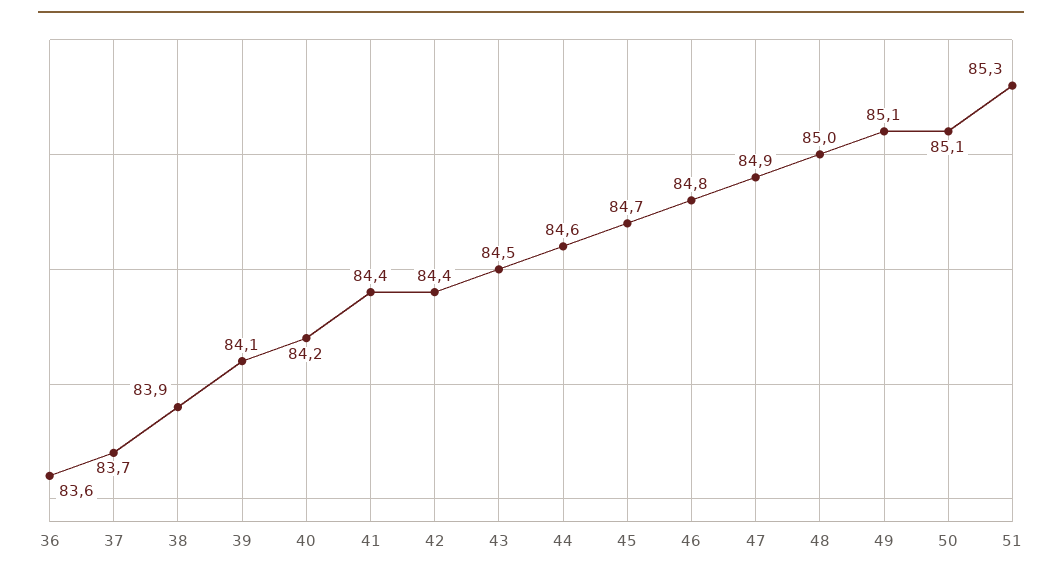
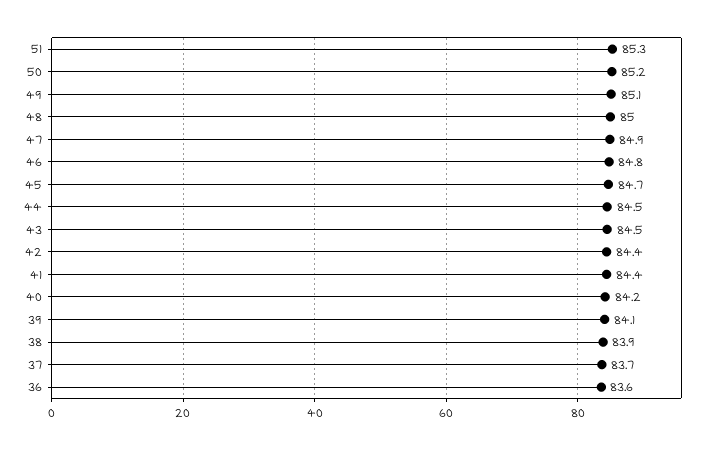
  {
    "36": 83.6,
    "37": 83.7,
    "38": 83.9,
    "39": 84.1,
    "40": 84.2,
    "41": 84.4,
    "42": 84.4,
    "43": 84.5,
-   "44": 84.6,
+   "44": 84.5,
    "45": 84.7,
    "46": 84.8,
    "47": 84.9,
    "48": 85,
    "49": 85.1,
-   "50": 85.1,
+   "50": 85.2,
    "51": 85.3
  }

